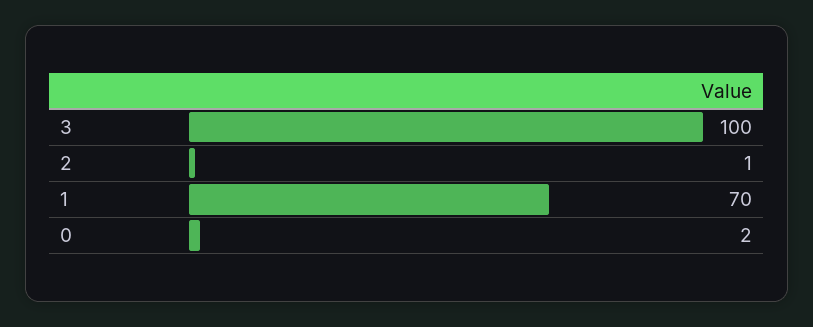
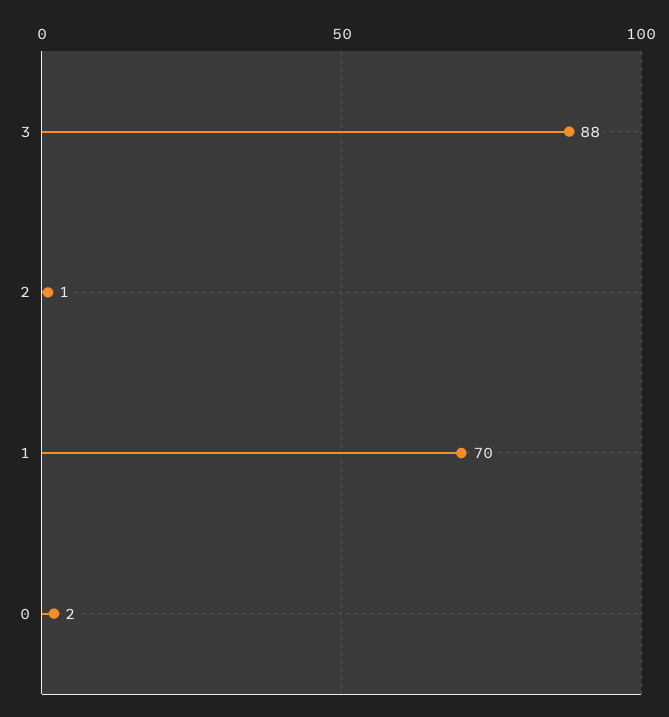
  {
-   "3": 100,
+   "3": 88,
    "2": 1,
    "1": 70,
    "0": 2
  }

